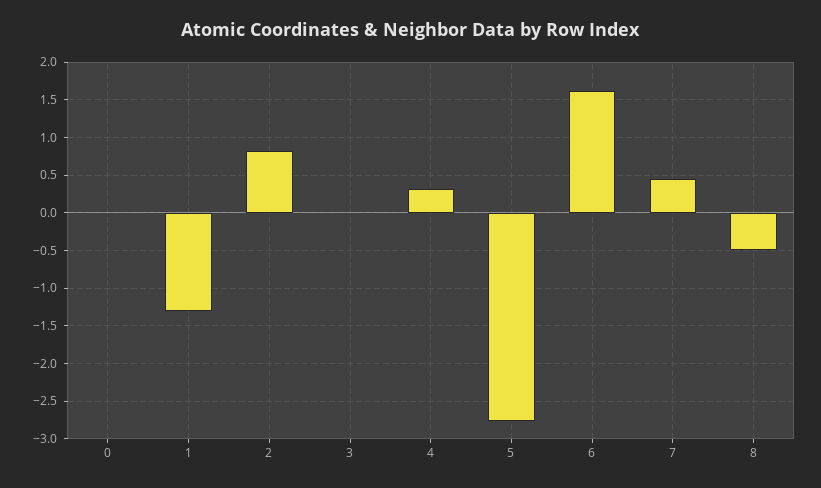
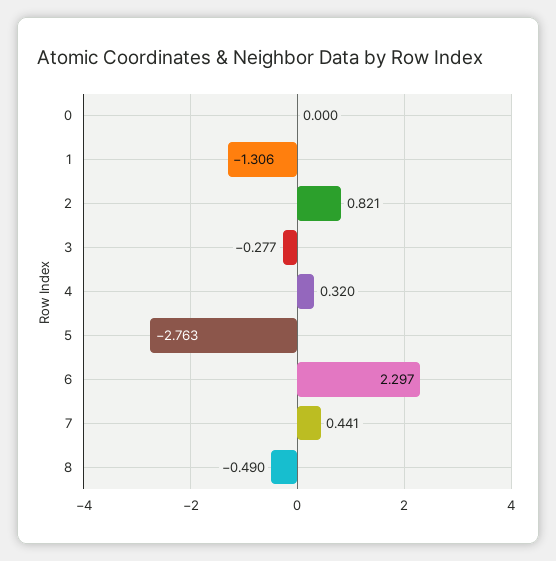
  {
    "0": 0,
    "1": -1.306,
    "2": 0.821,
-   "3": 0,
+   "3": -0.277,
    "4": 0.32,
    "5": -2.763,
-   "6": 1.6,
+   "6": 2.297,
    "7": 0.441,
    "8": -0.49
  }

